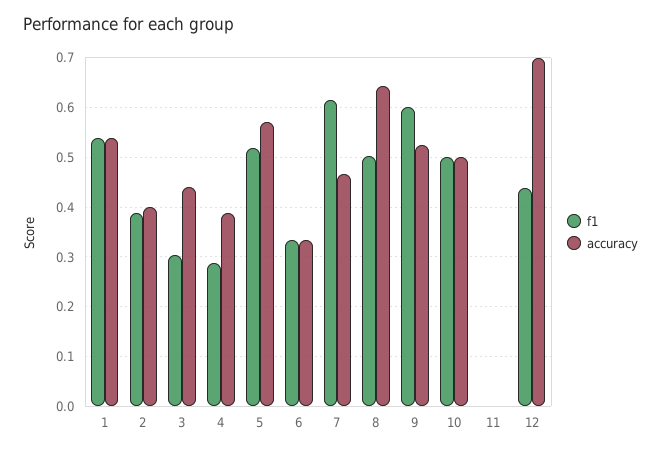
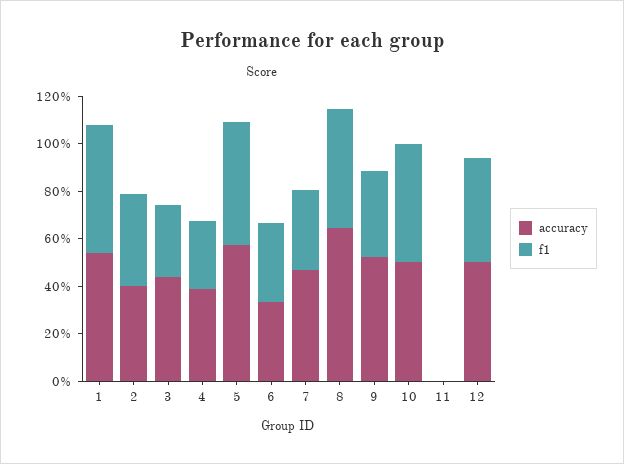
  {
    "f1": {
      "1": 0.54,
      "2": 0.38,
      "3": 0.3,
      "4": 0.28,
      "5": 0.52,
      "6": 0.34,
-     "7": 0.62,
+     "7": 0.35,
      "8": 0.5,
-     "9": 0.6,
+     "9": 0.35,
      "10": 0.5,
      "11": 0,
      "12": 0.44
    },
    "accuracy": {
      "1": 0.54,
      "2": 0.4,
      "3": 0.44,
      "4": 0.38,
      "5": 0.58,
      "6": 0.34,
      "7": 0.46,
      "8": 0.64,
      "9": 0.52,
      "10": 0.5,
      "11": 0,
-     "12": 0.7
+     "12": 0.5
    }
  }

